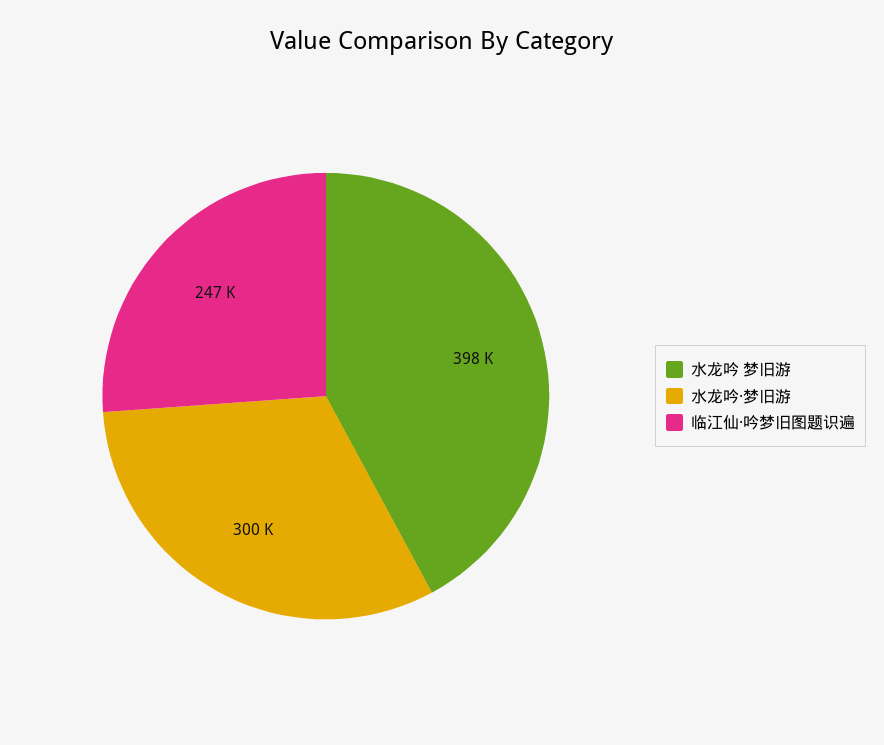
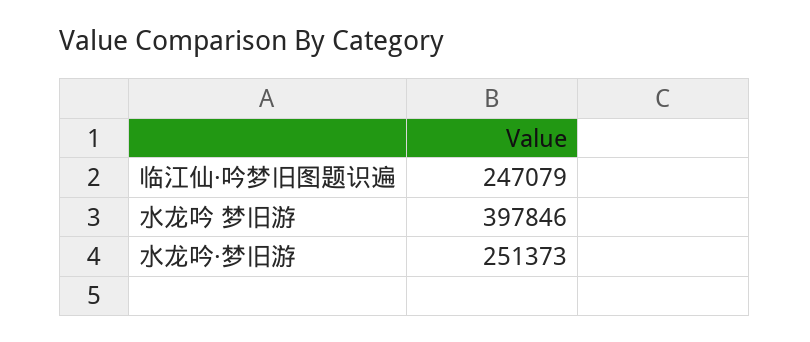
  {
    "水龙吟 梦旧游": 397846,
-   "水龙吟·梦旧游": 300000,
+   "水龙吟·梦旧游": 251373,
    "临江仙·吟梦旧图题识遍": 247079
  }

